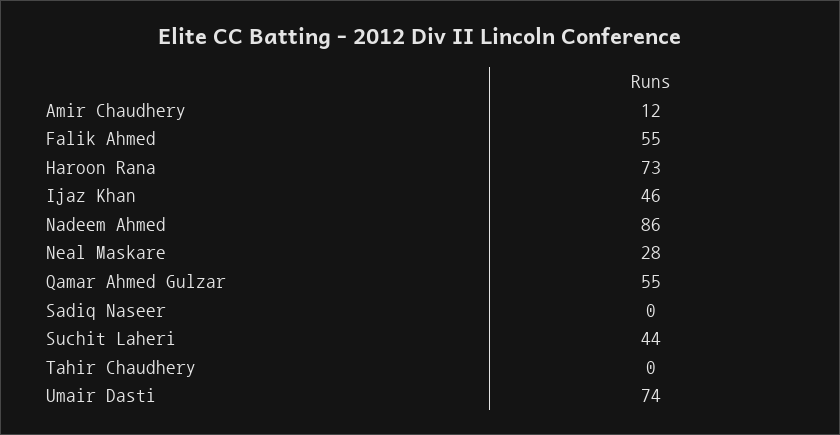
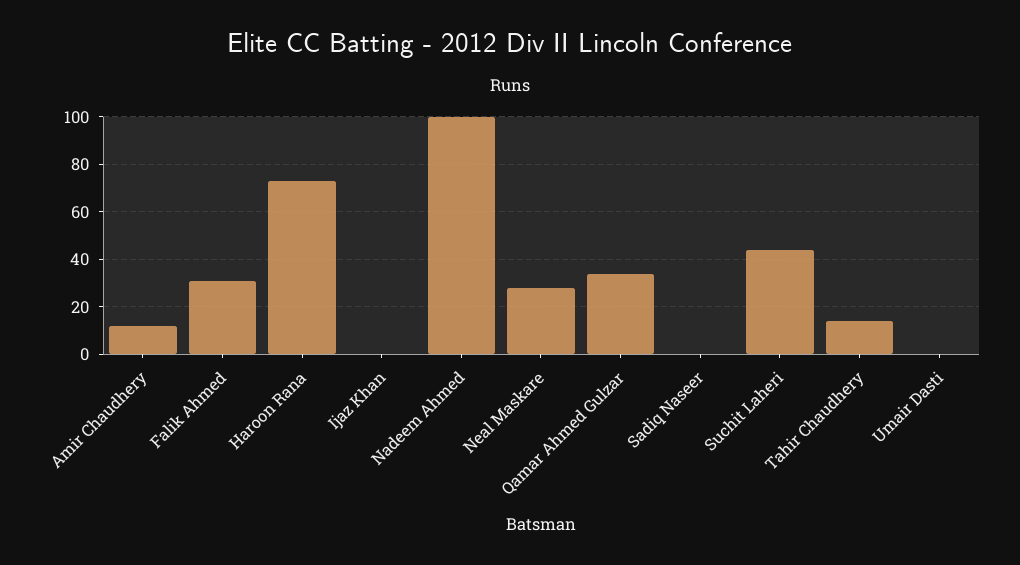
  {
    "Amir Chaudhery": 12,
-   "Falik Ahmed": 55,
+   "Falik Ahmed": 30,
    "Haroon Rana": 73,
-   "Ijaz Khan": 46,
+   "Ijaz Khan": 0,
-   "Nadeem Ahmed": 86,
+   "Nadeem Ahmed": 100,
    "Neal Maskare": 28,
-   "Qamar Ahmed Gulzar": 55,
+   "Qamar Ahmed Gulzar": 35,
    "Sadiq Naseer": 0,
    "Suchit Laheri": 44,
-   "Tahir Chaudhery": 0,
+   "Tahir Chaudhery": 15,
-   "Umair Dasti": 74
+   "Umair Dasti": 0
  }

